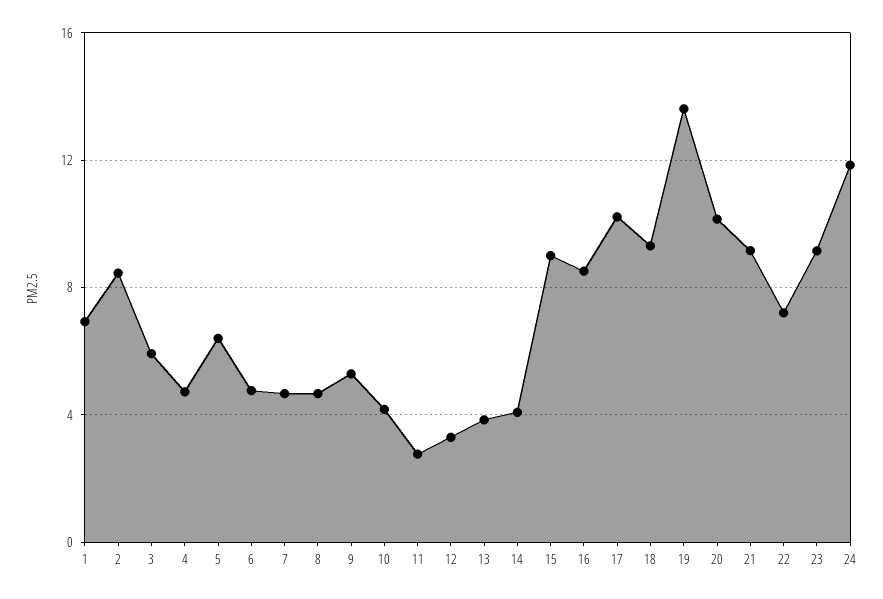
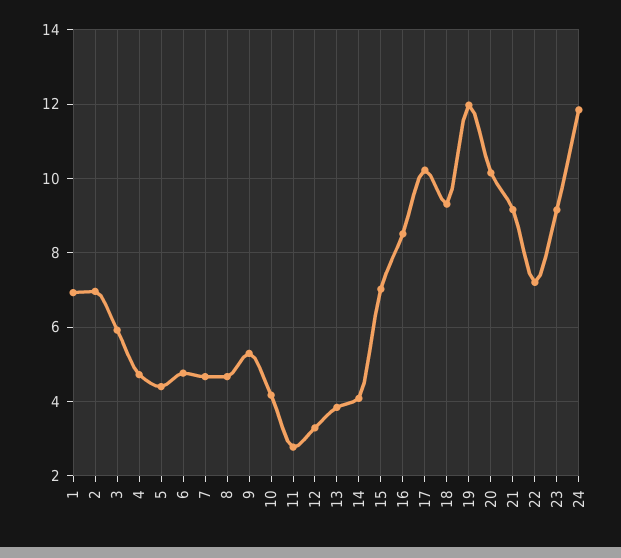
  {
    "1": 7,
-   "2": 8.5,
+   "2": 7,
    "3": 6,
    "4": 4.8,
-   "5": 6.5,
+   "5": 4.4,
    "6": 4.8,
    "7": 4.6,
    "8": 4.6,
    "9": 5.2,
    "10": 4.2,
    "11": 2.8,
    "12": 3.2,
    "13": 3.8,
    "14": 4,
-   "15": 9,
+   "15": 7,
    "16": 8.6,
    "17": 10.2,
    "18": 9.4,
-   "19": 13.5,
+   "19": 12,
    "20": 10.2,
    "21": 9.2,
    "22": 7.2,
    "23": 9.2,
    "24": 11.8
  }

